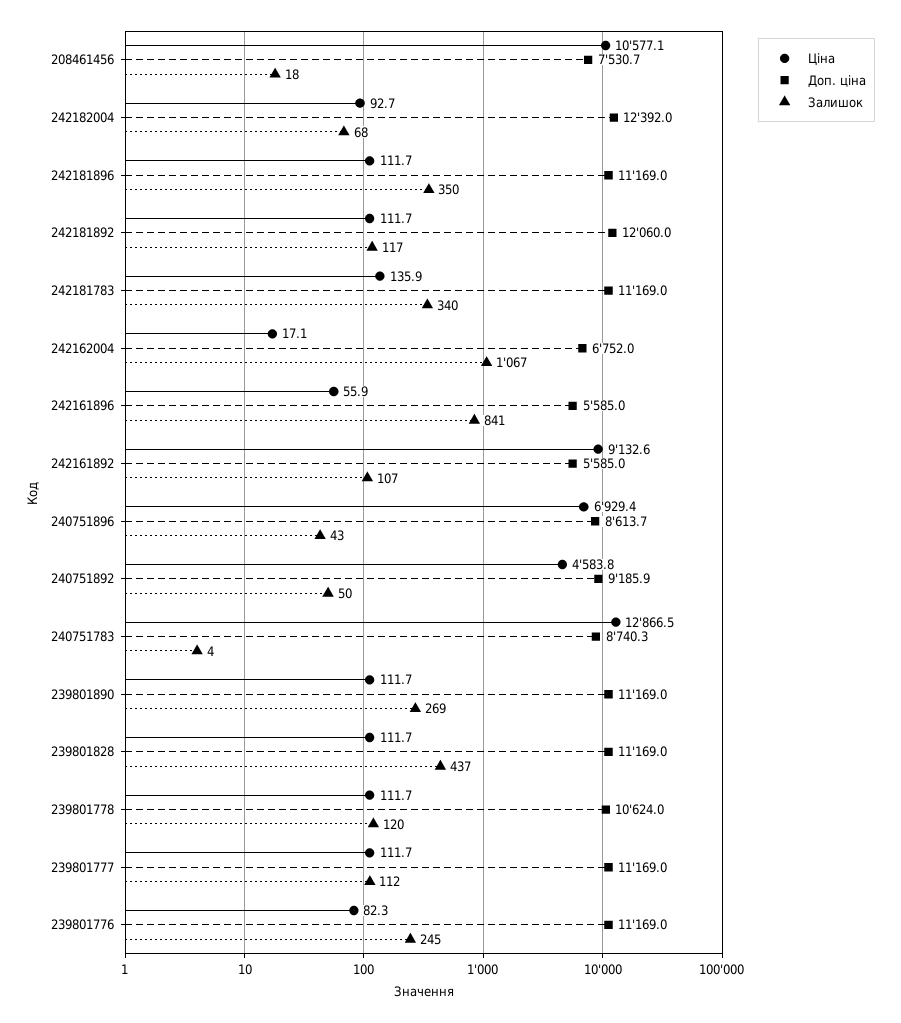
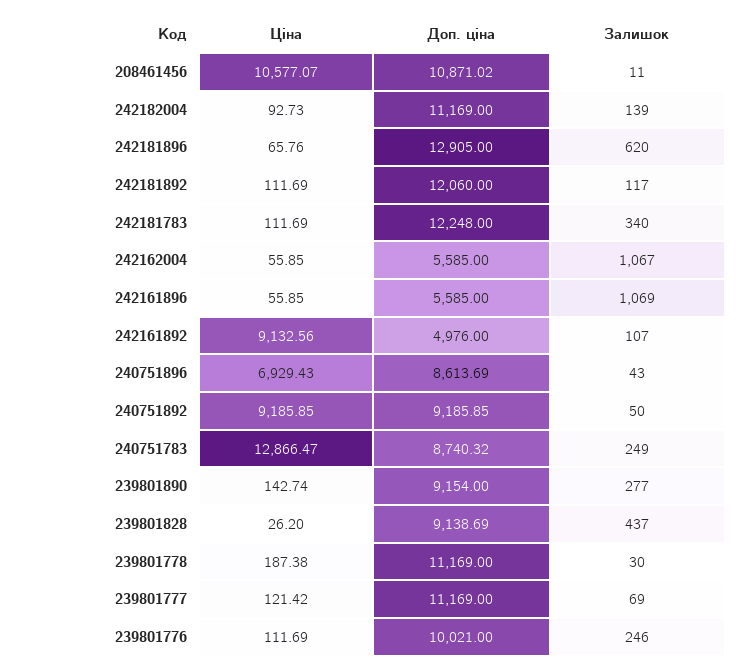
  {
    "Ціна": {
      "208461456": 10577.07,
      "242182004": 92.73,
-     "242181896": 111.7,
+     "242181896": 65.76,
      "242181892": 111.69,
-     "242181783": 135.9,
+     "242181783": 111.69,
-     "242162004": 17.1,
+     "242162004": 55.85,
      "242161896": 55.85,
      "242161892": 9132.56,
      "240751896": 6929.43,
-     "240751892": 4583.8,
+     "240751892": 9185.85,
      "240751783": 12866.47,
-     "239801890": 111.7,
+     "239801890": 142.74,
-     "239801828": 111.7,
+     "239801828": 26.2,
-     "239801778": 111.7,
+     "239801778": 187.38,
-     "239801777": 111.7,
+     "239801777": 121.42,
-     "239801776": 82.3
+     "239801776": 111.69
    },
    "Доп. ціна": {
-     "208461456": 7530.7,
+     "208461456": 10871.02,
-     "242182004": 12392,
+     "242182004": 11169,
-     "242181896": 11169,
+     "242181896": 12905,
      "242181892": 12060,
-     "242181783": 11169,
+     "242181783": 12248,
-     "242162004": 6752,
+     "242162004": 5585,
      "242161896": 5585,
-     "242161892": 5585,
+     "242161892": 4976,
      "240751896": 8613.69,
      "240751892": 9185.85,
      "240751783": 8740.32,
-     "239801890": 11169,
+     "239801890": 9154,
-     "239801828": 11169,
+     "239801828": 9138.69,
-     "239801778": 10624,
+     "239801778": 11169,
      "239801777": 11169,
-     "239801776": 11169
+     "239801776": 10021
    },
    "Залишок": {
-     "208461456": 18,
+     "208461456": 11,
-     "242182004": 68,
+     "242182004": 139,
-     "242181896": 350,
+     "242181896": 620,
      "242181892": 117,
      "242181783": 340,
      "242162004": 1067,
-     "242161896": 841,
+     "242161896": 1069,
      "242161892": 107,
      "240751896": 43,
      "240751892": 50,
-     "240751783": 4,
+     "240751783": 249,
-     "239801890": 269,
+     "239801890": 277,
      "239801828": 437,
-     "239801778": 120,
+     "239801778": 30,
-     "239801777": 112,
+     "239801777": 69,
-     "239801776": 245
+     "239801776": 246
    }
  }

